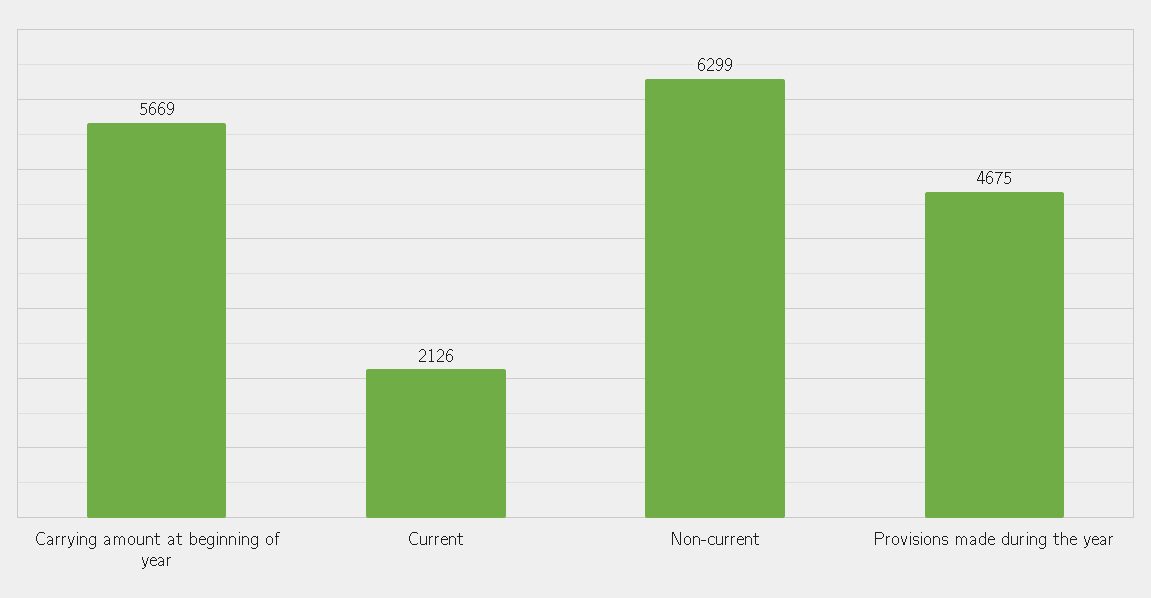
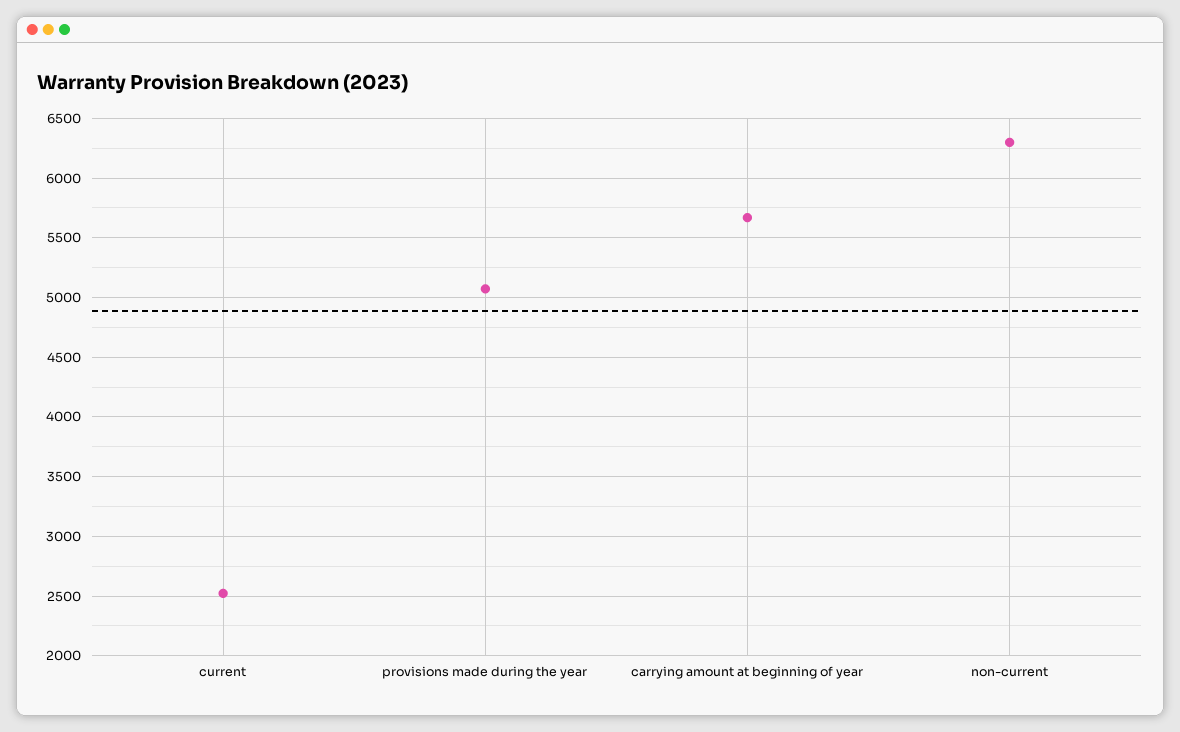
  {
    "Carrying amount at beginning of year": 5669,
-   "Current": 2126,
+   "Current": 2500,
    "Non-current": 6299,
-   "Provisions made during the year": 4675
+   "Provisions made during the year": 5100
  }

